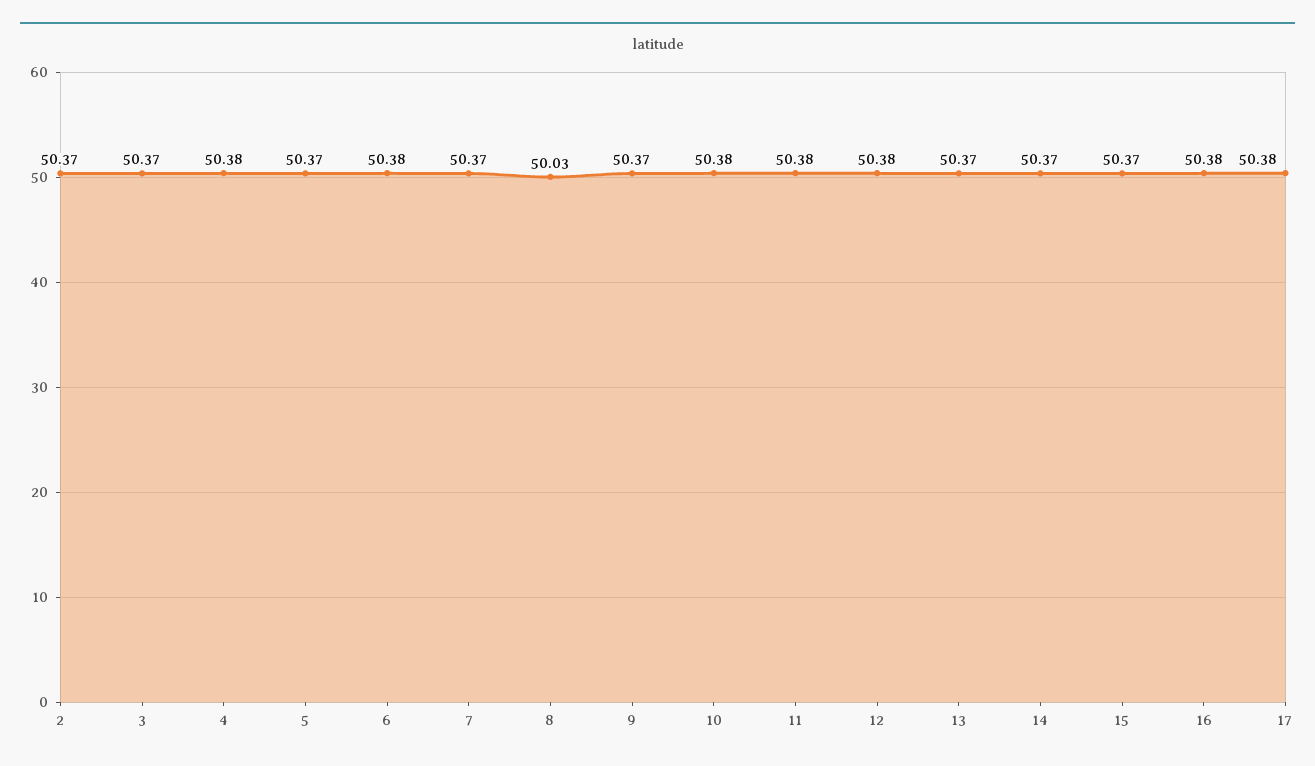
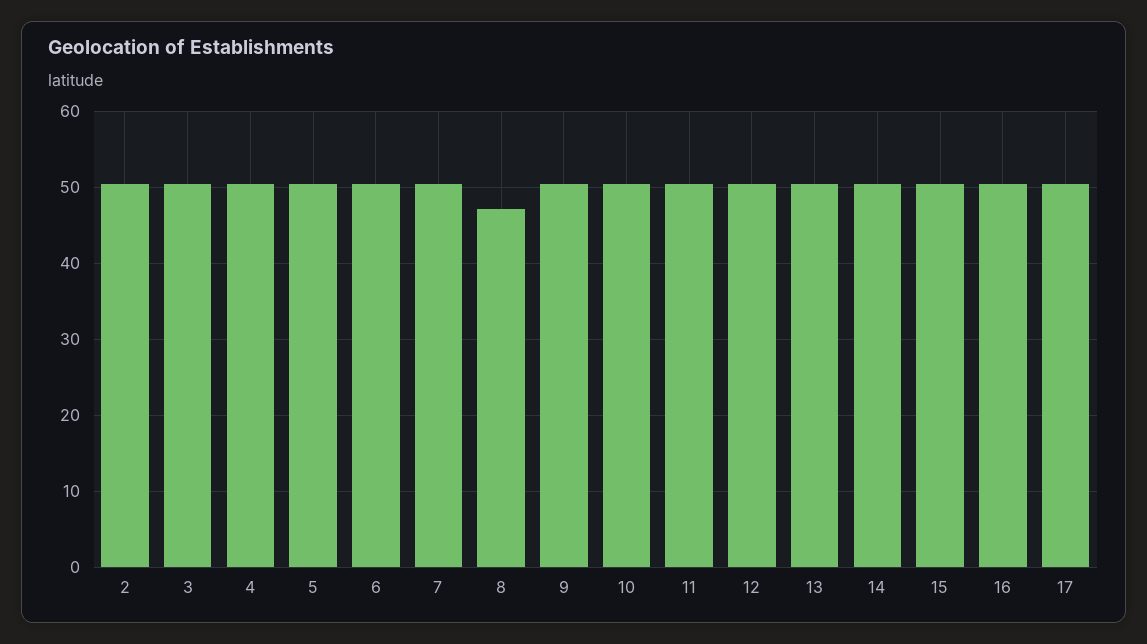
  {
    "2": 50.37,
    "3": 50.37,
    "4": 50.38,
    "5": 50.37,
    "6": 50.38,
    "7": 50.37,
-   "8": 50.03,
+   "8": 47,
    "9": 50.37,
    "10": 50.38,
    "11": 50.38,
    "12": 50.38,
    "13": 50.37,
    "14": 50.37,
    "15": 50.37,
    "16": 50.38,
    "17": 50.38
  }

